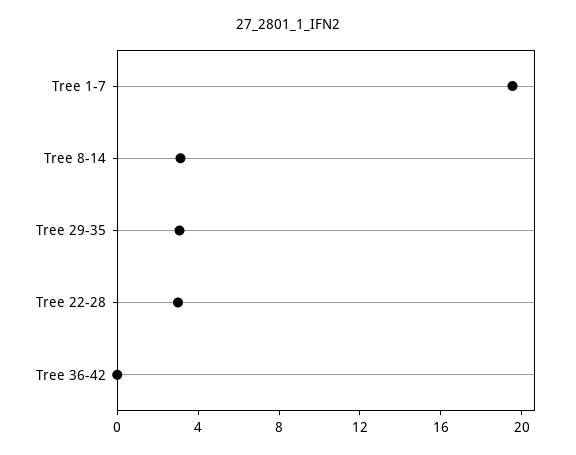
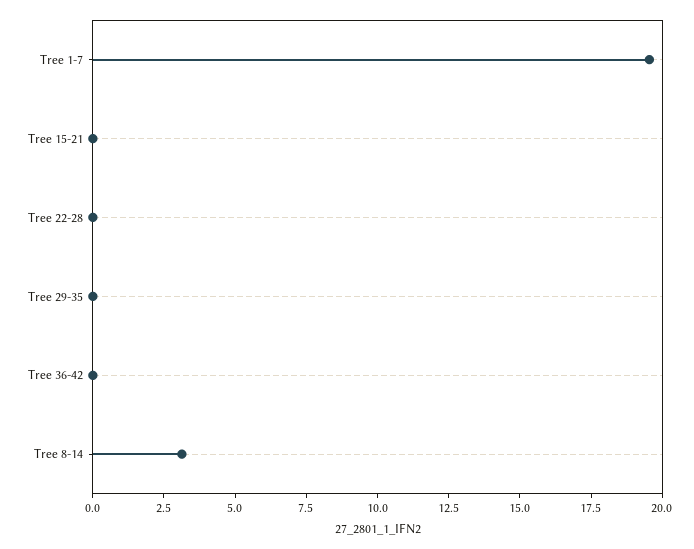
  {
    "Tree 1-7": 19.5,
    "Tree 8-14": 3,
-   "Tree 29-35": 3,
+   "Tree 29-35": 0,
-   "Tree 22-28": 3,
+   "Tree 22-28": 0,
-   "Tree 36-42": 0
+   "Tree 36-42": 0,
+   "Tree 15-21": 0
  }

